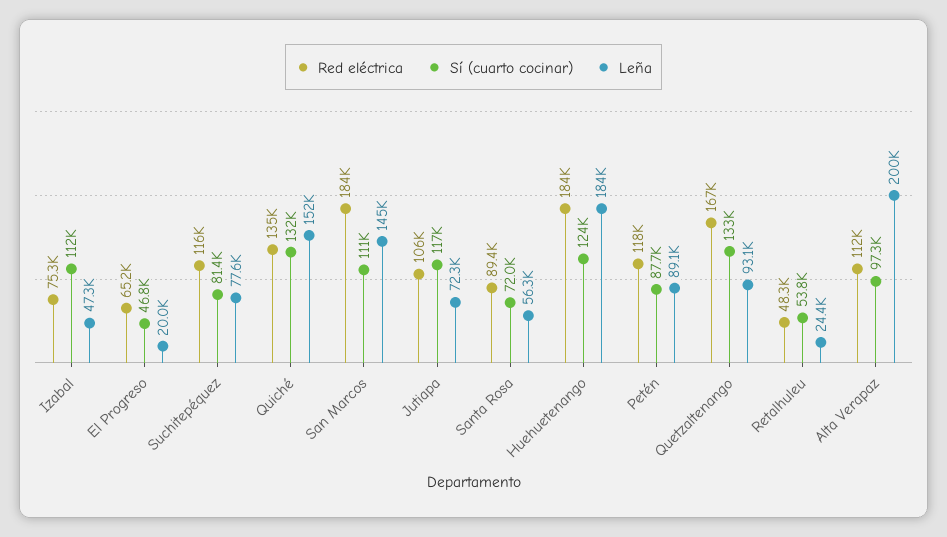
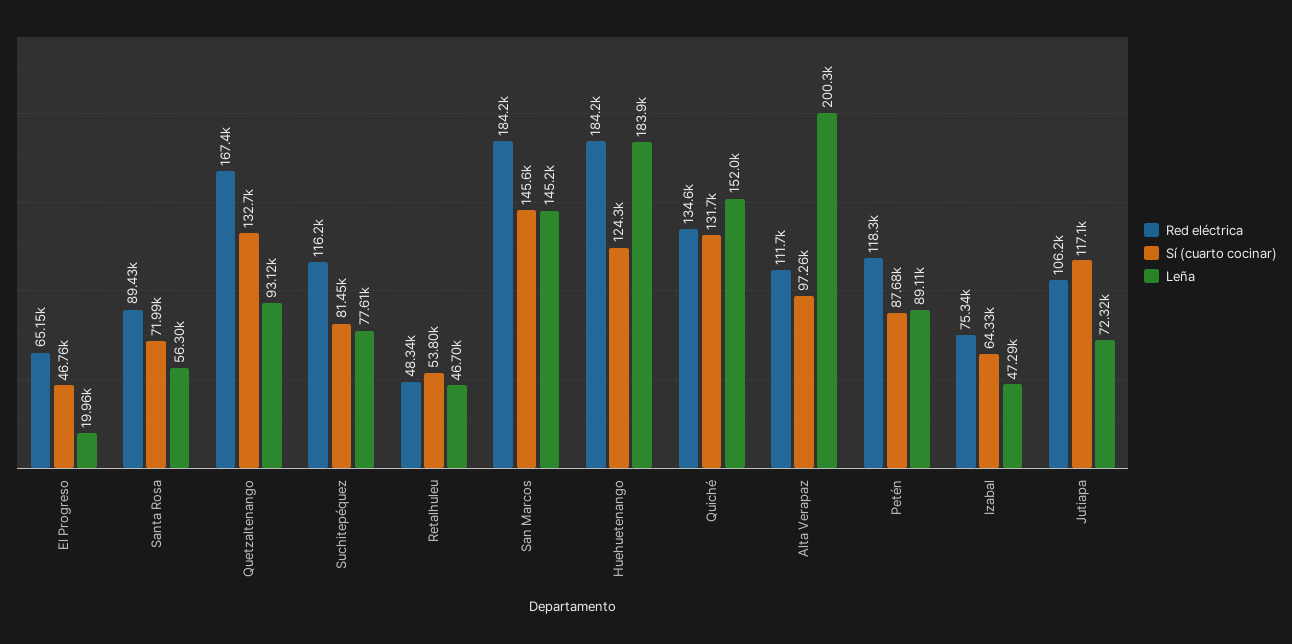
  {
    "Red eléctrica": {
      "Izabal": 75340,
      "El Progreso": 65150,
      "Suchitepéquez": 116200,
      "Quiché": 134600,
      "San Marcos": 184200,
      "Jutiapa": 106200,
      "Santa Rosa": 89430,
      "Huehuetenango": 184200,
      "Petén": 118300,
      "Quetzaltenango": 167400,
      "Retalhuleu": 48340,
      "Alta Verapaz": 111700
    },
    "Sí (cuarto cocinar)": {
-     "Izabal": 112000,
+     "Izabal": 64330,
      "El Progreso": 46760,
      "Suchitepéquez": 81450,
      "Quiché": 131700,
-     "San Marcos": 111000,
+     "San Marcos": 145600,
      "Jutiapa": 117100,
      "Santa Rosa": 71990,
      "Huehuetenango": 124300,
      "Petén": 87680,
      "Quetzaltenango": 132700,
      "Retalhuleu": 53800,
      "Alta Verapaz": 97260
    },
    "Leña": {
      "Izabal": 47290,
      "El Progreso": 19960,
      "Suchitepéquez": 77610,
      "Quiché": 152000,
      "San Marcos": 145200,
      "Jutiapa": 72320,
      "Santa Rosa": 56300,
      "Huehuetenango": 183900,
      "Petén": 89110,
      "Quetzaltenango": 93120,
-     "Retalhuleu": 24400,
+     "Retalhuleu": 46700,
      "Alta Verapaz": 200300
    }
  }

